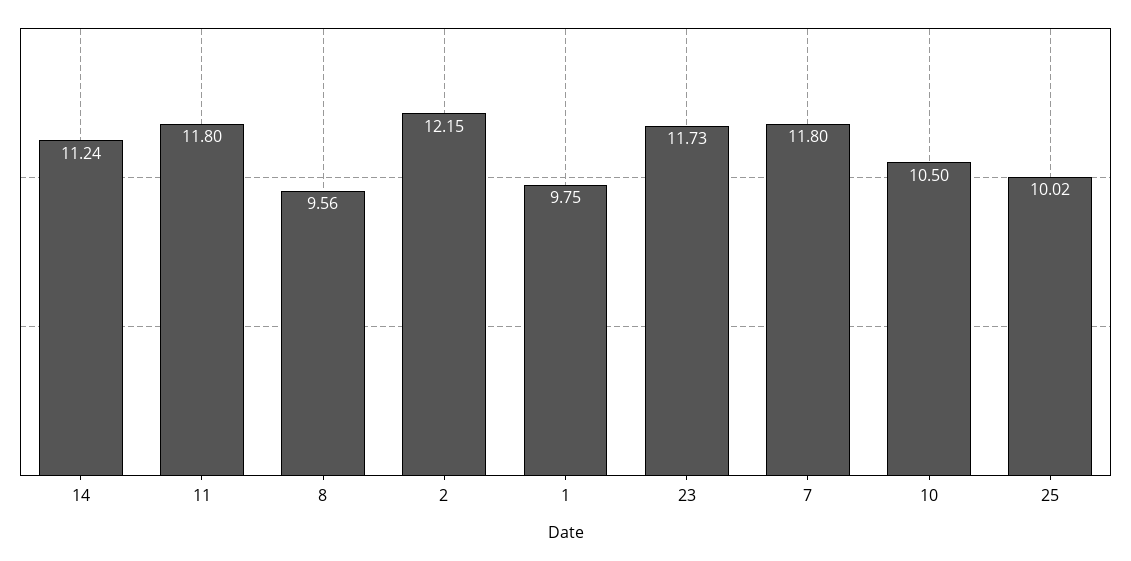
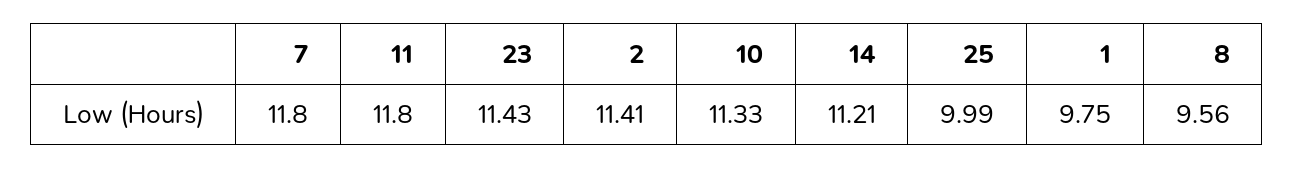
  {
-   "14": 11.24,
+   "14": 11.21,
    "11": 11.8,
    "8": 9.56,
-   "2": 12.15,
+   "2": 11.41,
    "1": 9.75,
-   "23": 11.73,
+   "23": 11.43,
    "7": 11.8,
-   "10": 10.5,
+   "10": 11.33,
-   "25": 10.02
+   "25": 9.99
  }

